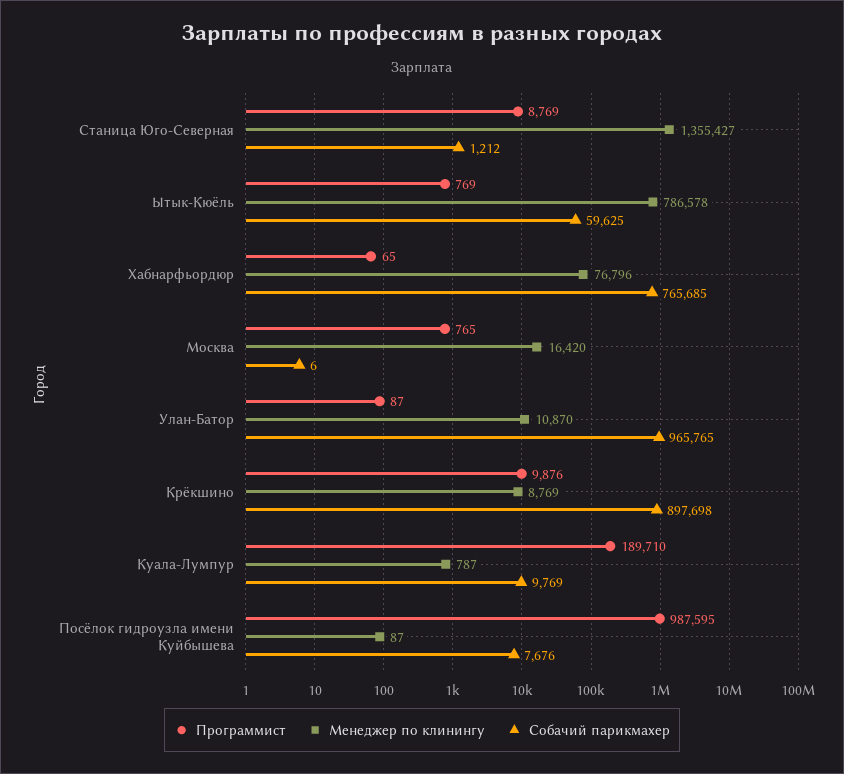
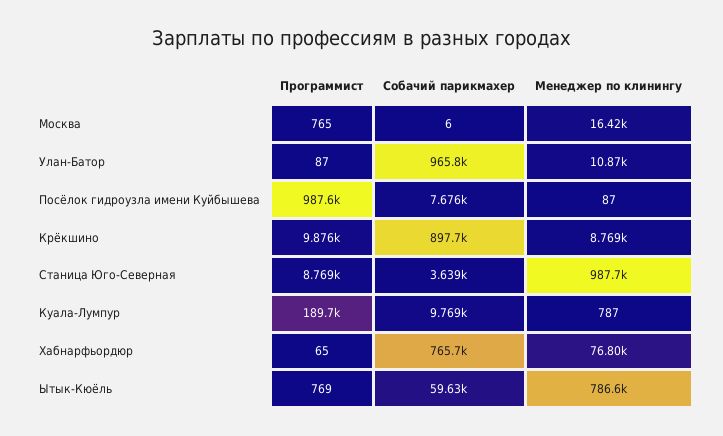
  {
    "Программист": {
      "Станица Юго-Северная": 8769,
      "Ытык-Кюёль": 769,
      "Хабнарфьордюр": 65,
      "Москва": 765,
      "Улан-Батор": 87,
      "Крёкшино": 9876,
      "Куала-Лумпур": 189710,
      "Посёлок гидроузла имени Куйбышева": 987595
    },
    "Менеджер по клинингу": {
-     "Станица Юго-Северная": 1355427,
+     "Станица Юго-Северная": 987700,
      "Ытык-Кюёль": 786578,
      "Хабнарфьордюр": 76796,
      "Москва": 16420,
      "Улан-Батор": 10870,
      "Крёкшино": 8769,
      "Куала-Лумпур": 787,
      "Посёлок гидроузла имени Куйбышева": 87
    },
    "Собачий парикмахер": {
-     "Станица Юго-Северная": 1212,
+     "Станица Юго-Северная": 3639,
      "Ытык-Кюёль": 59625,
      "Хабнарфьордюр": 765685,
      "Москва": 6,
      "Улан-Батор": 965765,
      "Крёкшино": 897698,
      "Куала-Лумпур": 9769,
      "Посёлок гидроузла имени Куйбышева": 7676
    }
  }

